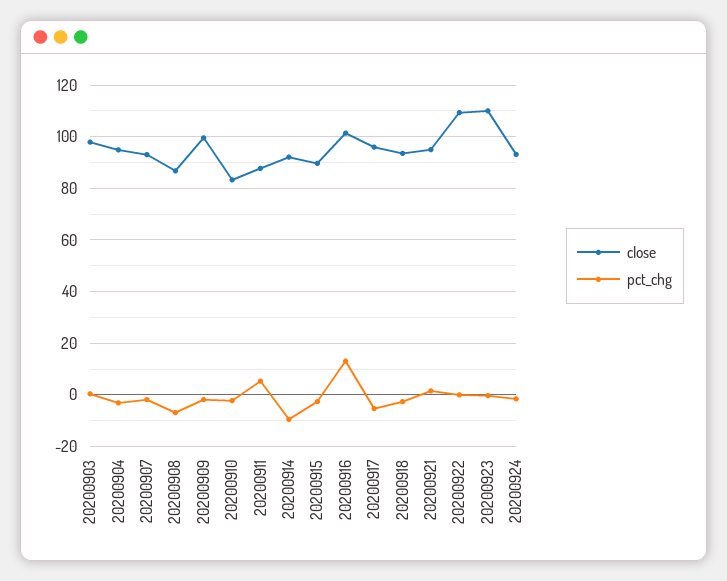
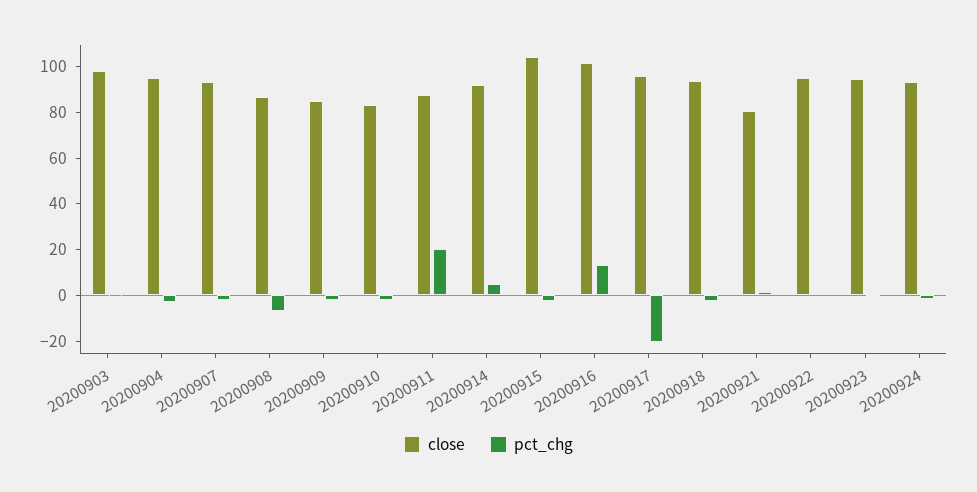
  {
    "close": {
      "20200903": 97.5,
      "20200904": 95,
      "20200907": 92.5,
      "20200908": 87.5,
-     "20200909": 100,
+     "20200909": 85,
      "20200910": 82.5,
      "20200911": 87.5,
      "20200914": 92.5,
-     "20200915": 90,
+     "20200915": 105,
      "20200916": 102.5,
      "20200917": 95,
      "20200918": 92.5,
-     "20200921": 95,
+     "20200921": 80,
-     "20200922": 110,
+     "20200922": 95,
-     "20200923": 110,
+     "20200923": 95,
      "20200924": 92.5
    },
    "pct_chg": {
      "20200903": 0,
      "20200904": -2.5,
      "20200907": -2.5,
      "20200908": -7.5,
      "20200909": -2.5,
      "20200910": -2.5,
-     "20200911": 5,
+     "20200911": 20,
-     "20200914": -10,
+     "20200914": 5,
      "20200915": -2.5,
      "20200916": 12.5,
-     "20200917": -5,
+     "20200917": -20,
      "20200918": -2.5,
      "20200921": 2.5,
      "20200922": 0,
      "20200923": 0,
      "20200924": -2.5
    }
  }

